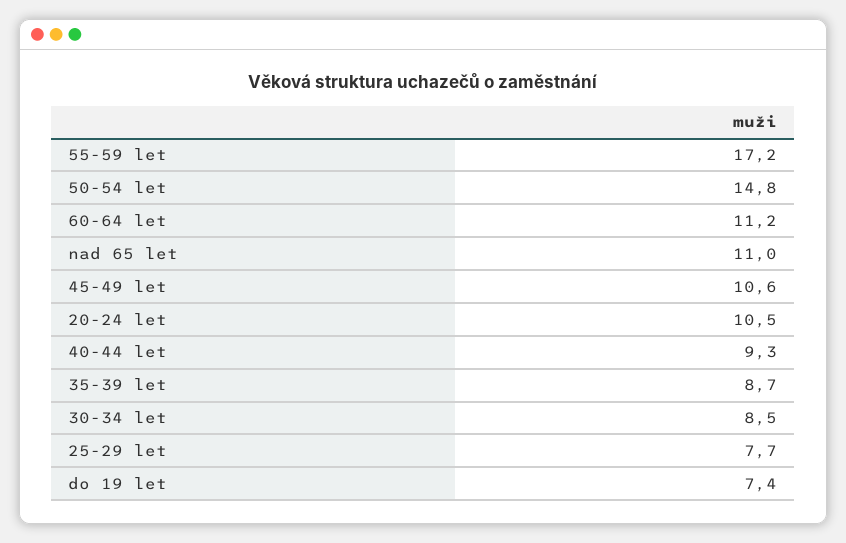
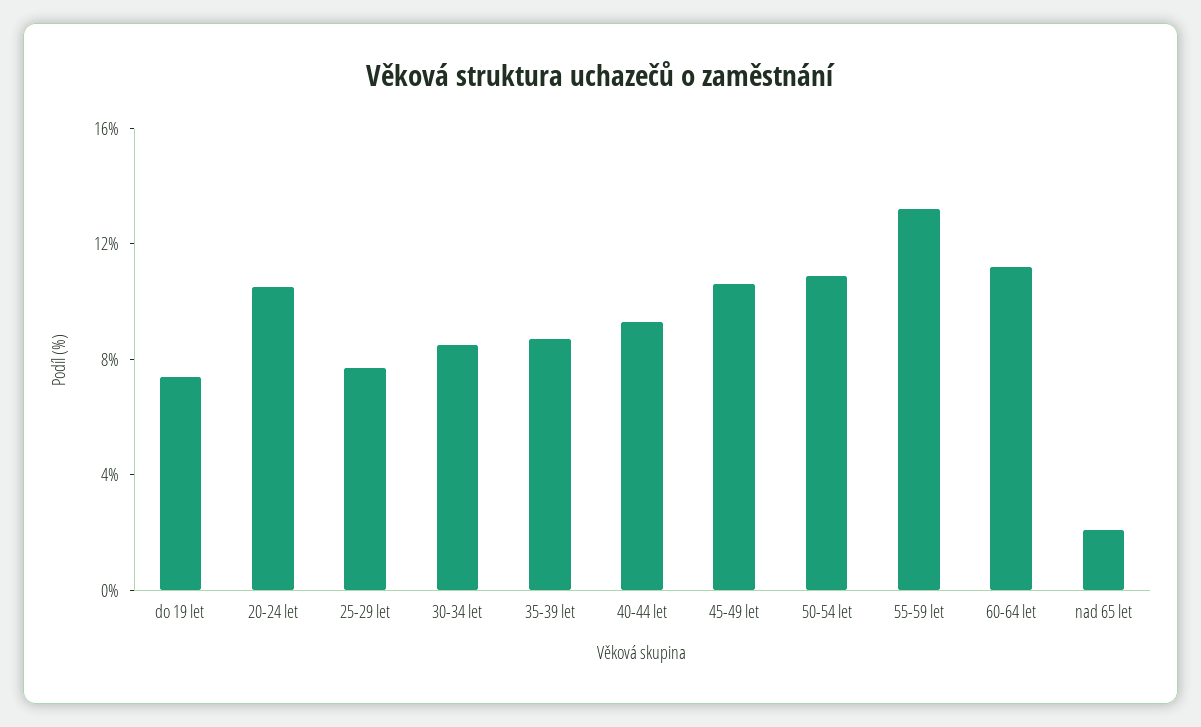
  {
-   "55-59 let": 17.2,
+   "55-59 let": 13,
-   "50-54 let": 14.8,
+   "50-54 let": 11,
    "60-64 let": 11.2,
-   "nad 65 let": 11,
+   "nad 65 let": 2,
    "45-49 let": 10.6,
    "20-24 let": 10.5,
    "40-44 let": 9.3,
    "35-39 let": 8.7,
    "30-34 let": 8.5,
    "25-29 let": 7.7,
    "do 19 let": 7.4
  }

